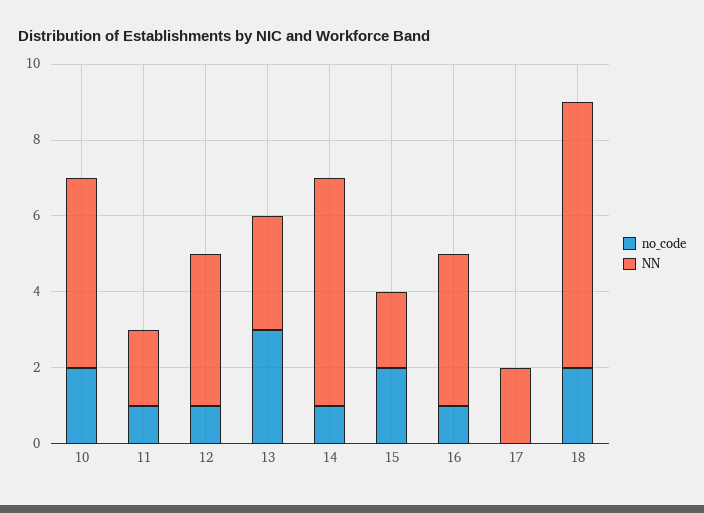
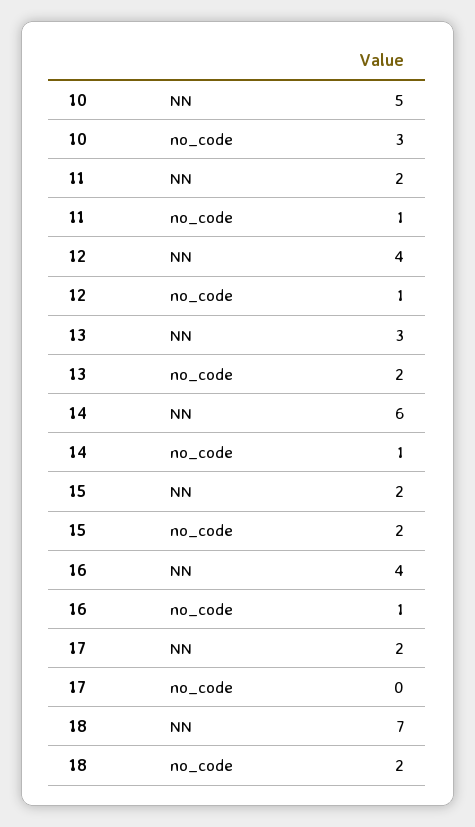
  {
    "no_code": {
-     "10": 2,
+     "10": 3,
      "11": 1,
      "12": 1,
-     "13": 3,
+     "13": 2,
      "14": 1,
      "15": 2,
      "16": 1,
      "17": 0,
      "18": 2
    },
    "NN": {
      "10": 5,
      "11": 2,
      "12": 4,
      "13": 3,
      "14": 6,
      "15": 2,
      "16": 4,
      "17": 2,
      "18": 7
    }
  }

